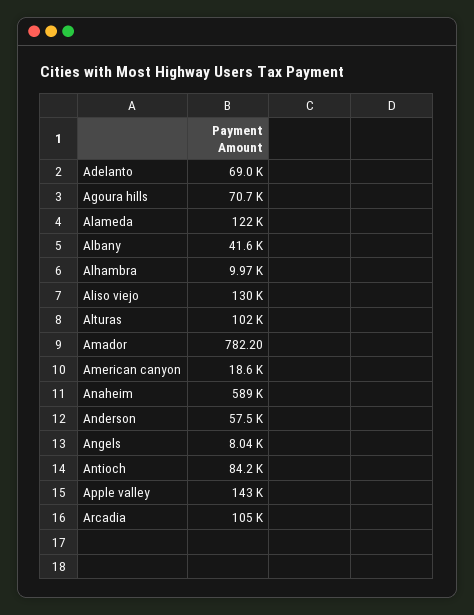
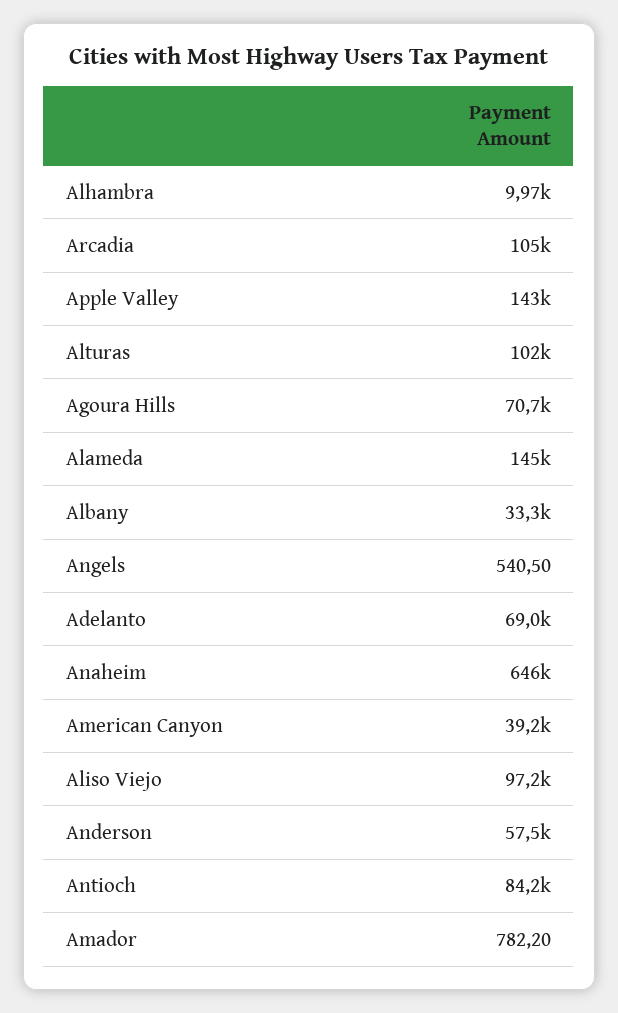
  {
    "Adelanto": 69000,
    "Agoura hills": 70700,
-   "Alameda": 122000,
+   "Alameda": 145000,
-   "Albany": 41600,
+   "Albany": 33300,
    "Alhambra": 9970,
-   "Aliso viejo": 130000,
+   "Aliso viejo": 97200,
    "Alturas": 102000,
    "Amador": 782.2,
-   "American canyon": 18600,
+   "American canyon": 39200,
-   "Anaheim": 589000,
+   "Anaheim": 646000,
    "Anderson": 57500,
-   "Angels": 8040,
+   "Angels": 540.5,
    "Antioch": 84200,
    "Apple valley": 143000,
    "Arcadia": 105000
  }

